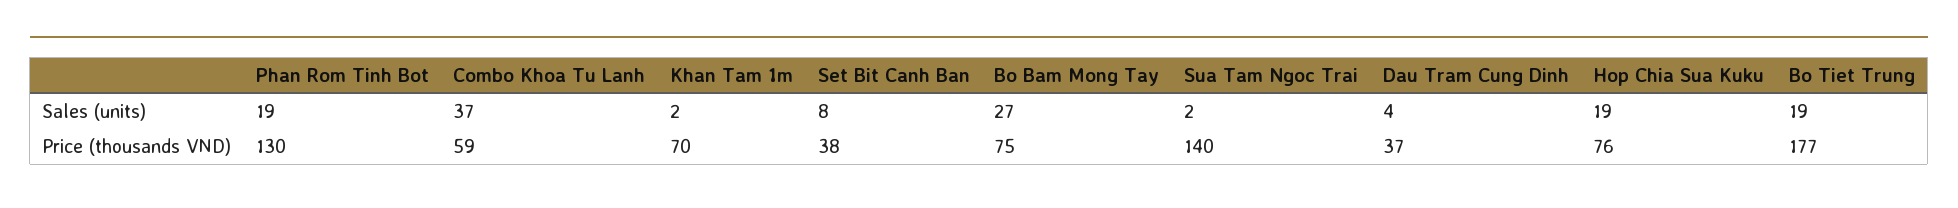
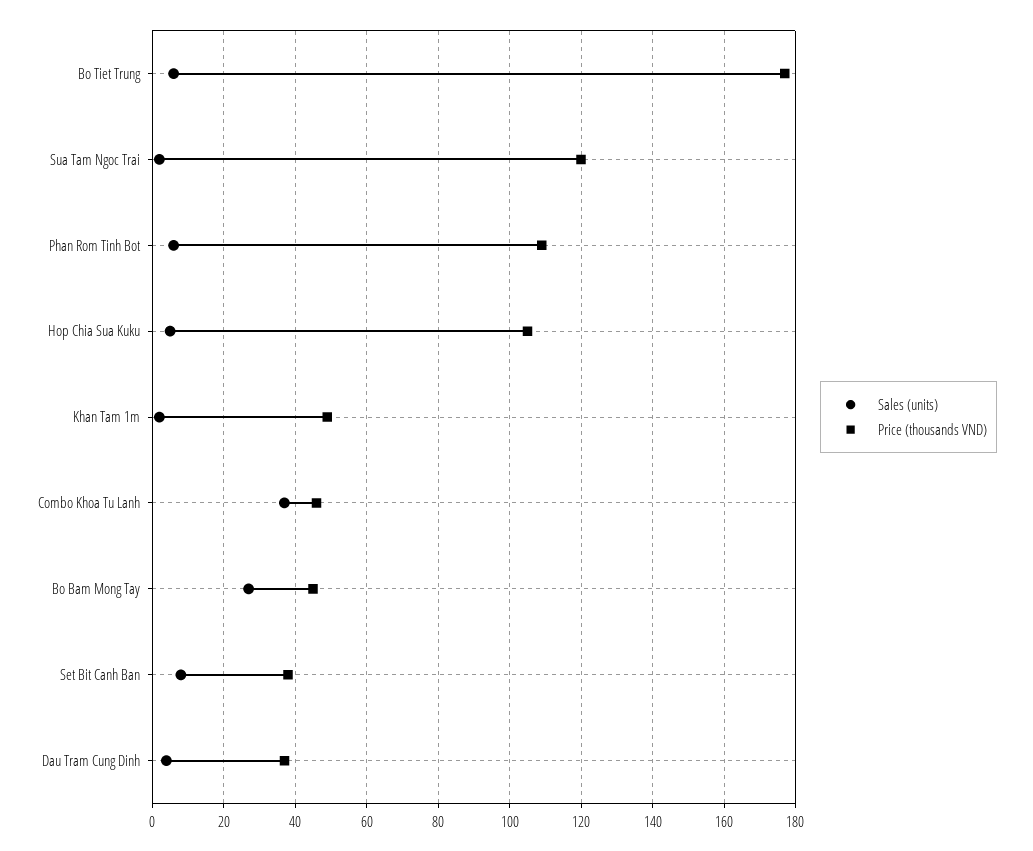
  {
    "Sales (units)": {
-     "Phan Rom Tinh Bot": 19,
+     "Phan Rom Tinh Bot": 5,
      "Combo Khoa Tu Lanh": 37,
      "Khan Tam 1m": 2,
      "Set Bit Canh Ban": 8,
      "Bo Bam Mong Tay": 27,
      "Sua Tam Ngoc Trai": 2,
      "Dau Tram Cung Dinh": 4,
-     "Hop Chia Sua Kuku": 19,
+     "Hop Chia Sua Kuku": 5,
-     "Bo Tiet Trung": 19
+     "Bo Tiet Trung": 5
    },
    "Price (thousands VND)": {
-     "Phan Rom Tinh Bot": 130,
+     "Phan Rom Tinh Bot": 110,
-     "Combo Khoa Tu Lanh": 59,
+     "Combo Khoa Tu Lanh": 45,
-     "Khan Tam 1m": 70,
+     "Khan Tam 1m": 50,
      "Set Bit Canh Ban": 38,
-     "Bo Bam Mong Tay": 75,
+     "Bo Bam Mong Tay": 45,
-     "Sua Tam Ngoc Trai": 140,
+     "Sua Tam Ngoc Trai": 120,
      "Dau Tram Cung Dinh": 37,
-     "Hop Chia Sua Kuku": 76,
+     "Hop Chia Sua Kuku": 105,
      "Bo Tiet Trung": 177
    }
  }

